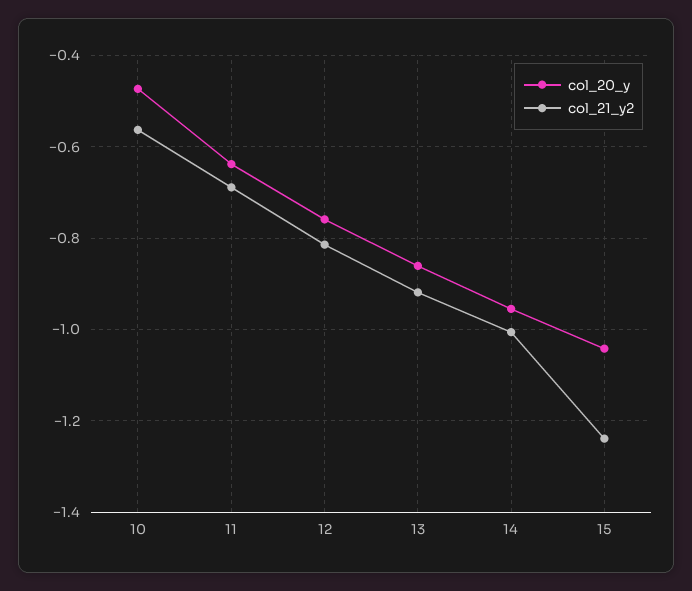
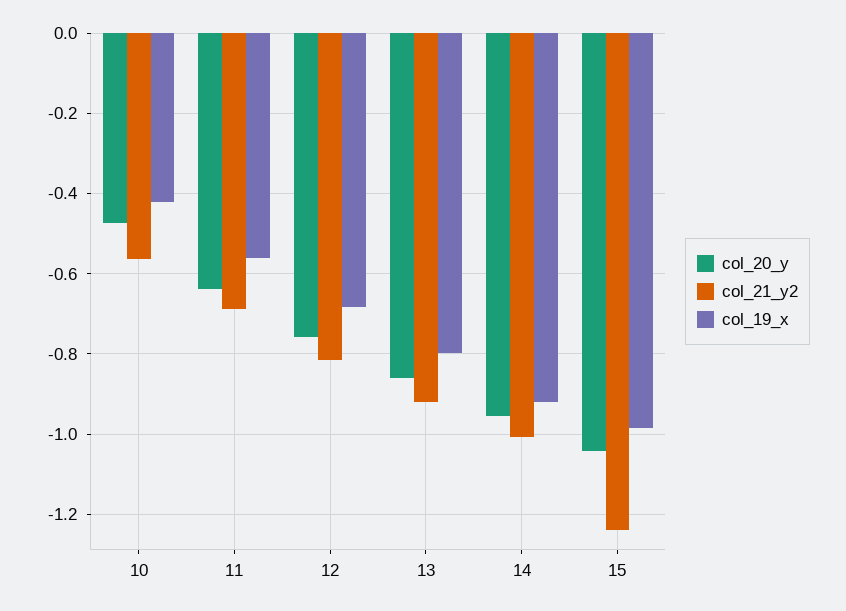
  {
    "col_20_y": {
      "10": -0.48,
      "11": -0.64,
      "12": -0.76,
      "13": -0.86,
      "14": -0.96,
      "15": -1.04
    },
    "col_21_y2": {
      "10": -0.56,
      "11": -0.68,
      "12": -0.82,
      "13": -0.92,
      "14": -1,
      "15": -1.24
-   }
+   },
+   "col_19_x": {
+     "10": -0.42,
+     "11": -0.56,
+     "12": -0.68,
+     "13": -0.8,
+     "14": -0.92,
+     "15": -0.98
+   }
  }

